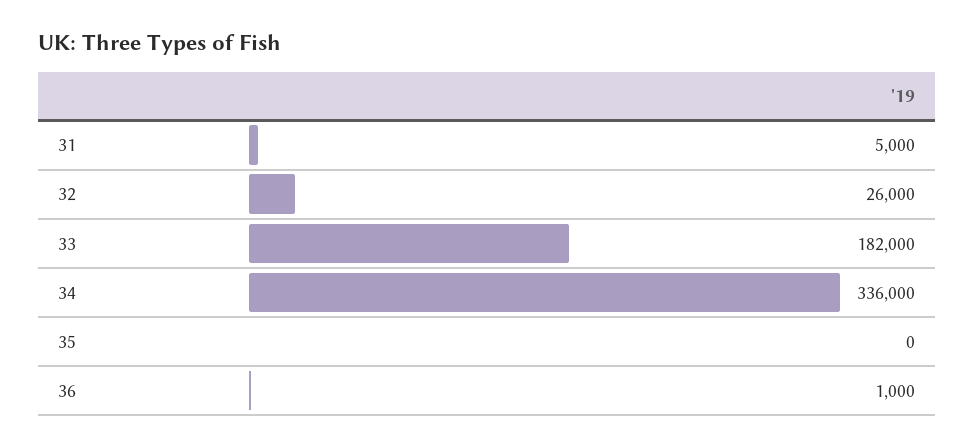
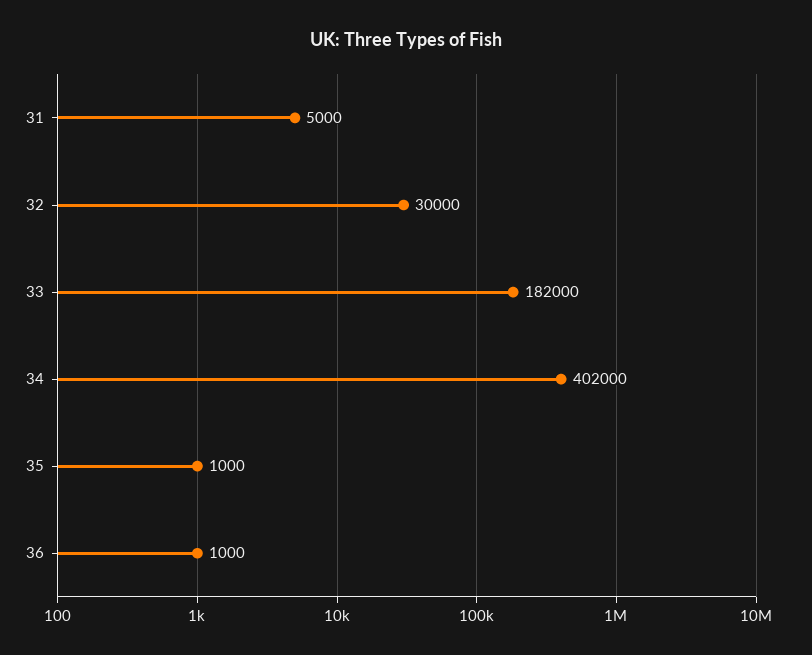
  {
    "31": 5000,
-   "32": 26000,
+   "32": 30000,
    "33": 182000,
-   "34": 336000,
+   "34": 402000,
-   "35": 0,
+   "35": 1000,
    "36": 1000
  }

